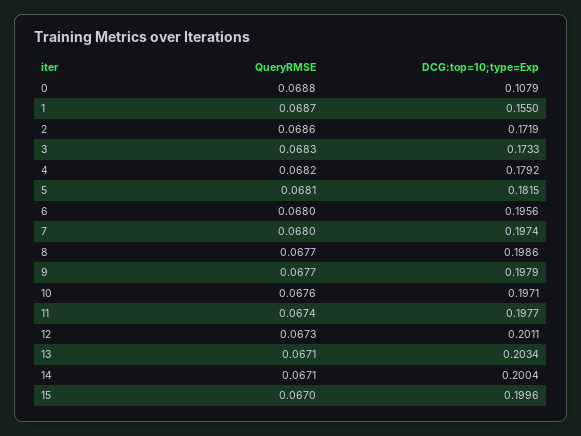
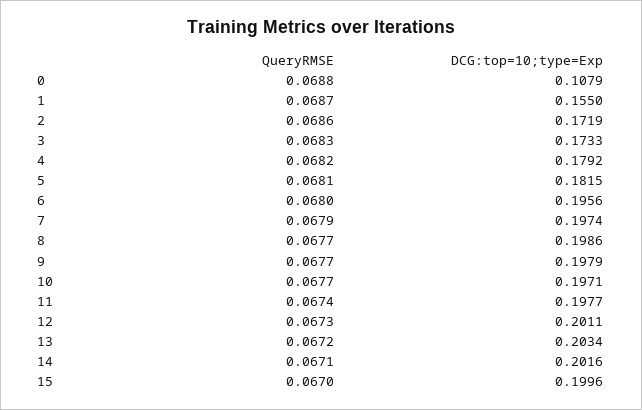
  {
    "QueryRMSE": {
      "0": 0.0688,
      "1": 0.0687,
      "2": 0.0686,
      "3": 0.0683,
      "4": 0.0682,
      "5": 0.0681,
      "6": 0.068,
-     "7": 0.068,
+     "7": 0.0679,
      "8": 0.0677,
      "9": 0.0677,
-     "10": 0.0676,
+     "10": 0.0677,
      "11": 0.0674,
      "12": 0.0673,
-     "13": 0.0671,
+     "13": 0.0672,
      "14": 0.0671,
      "15": 0.067
    },
    "DCG:top=10;type=Exp": {
      "0": 0.1079,
      "1": 0.155,
      "2": 0.1719,
      "3": 0.1733,
      "4": 0.1792,
      "5": 0.1815,
      "6": 0.1956,
      "7": 0.1974,
      "8": 0.1986,
      "9": 0.1979,
      "10": 0.1971,
      "11": 0.1977,
      "12": 0.2011,
      "13": 0.2034,
-     "14": 0.2004,
+     "14": 0.2016,
      "15": 0.1996
    }
  }

